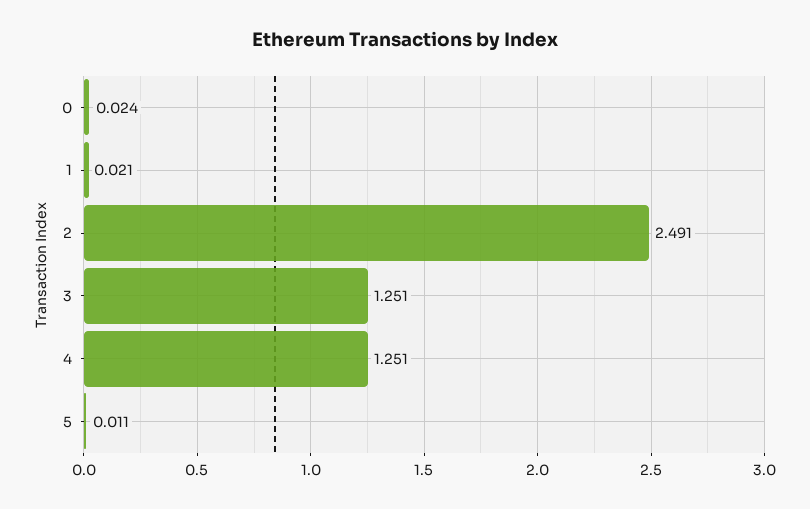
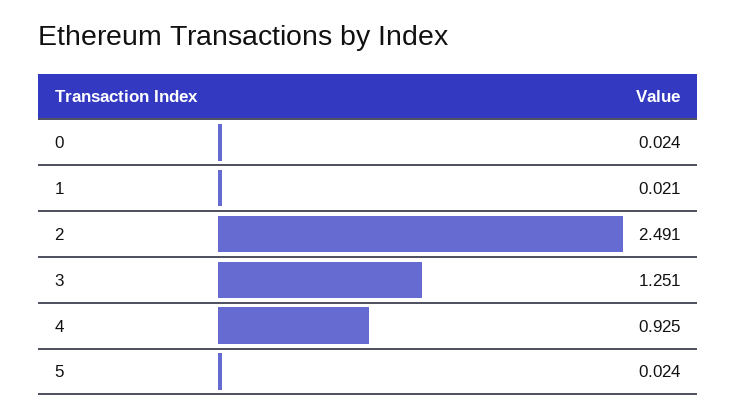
  {
    "0": 0.024,
    "1": 0.021,
    "2": 2.491,
    "3": 1.251,
-   "4": 1.251,
+   "4": 0.925,
-   "5": 0.011
+   "5": 0.024
  }

